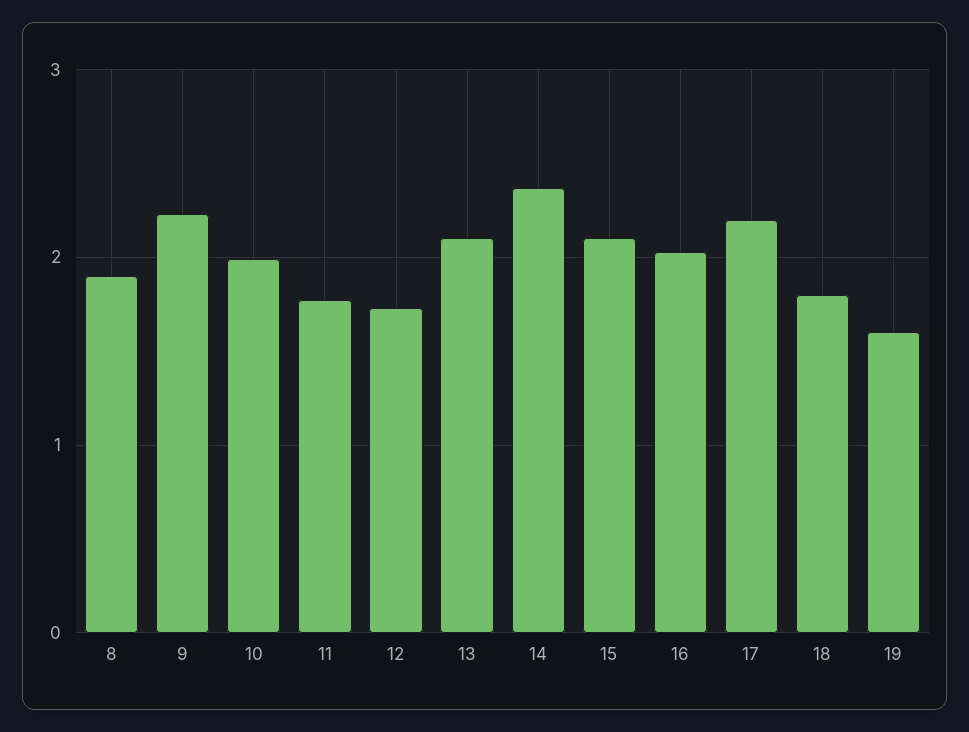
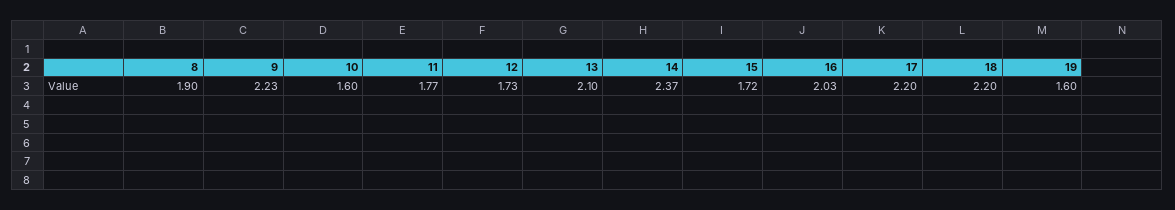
  {
    "8": 1.9,
    "9": 2.23,
-   "10": 2,
+   "10": 1.6,
    "11": 1.77,
    "12": 1.73,
    "13": 2.1,
    "14": 2.37,
-   "15": 2.1,
+   "15": 1.72,
    "16": 2.03,
    "17": 2.2,
-   "18": 1.8,
+   "18": 2.2,
    "19": 1.6
  }

